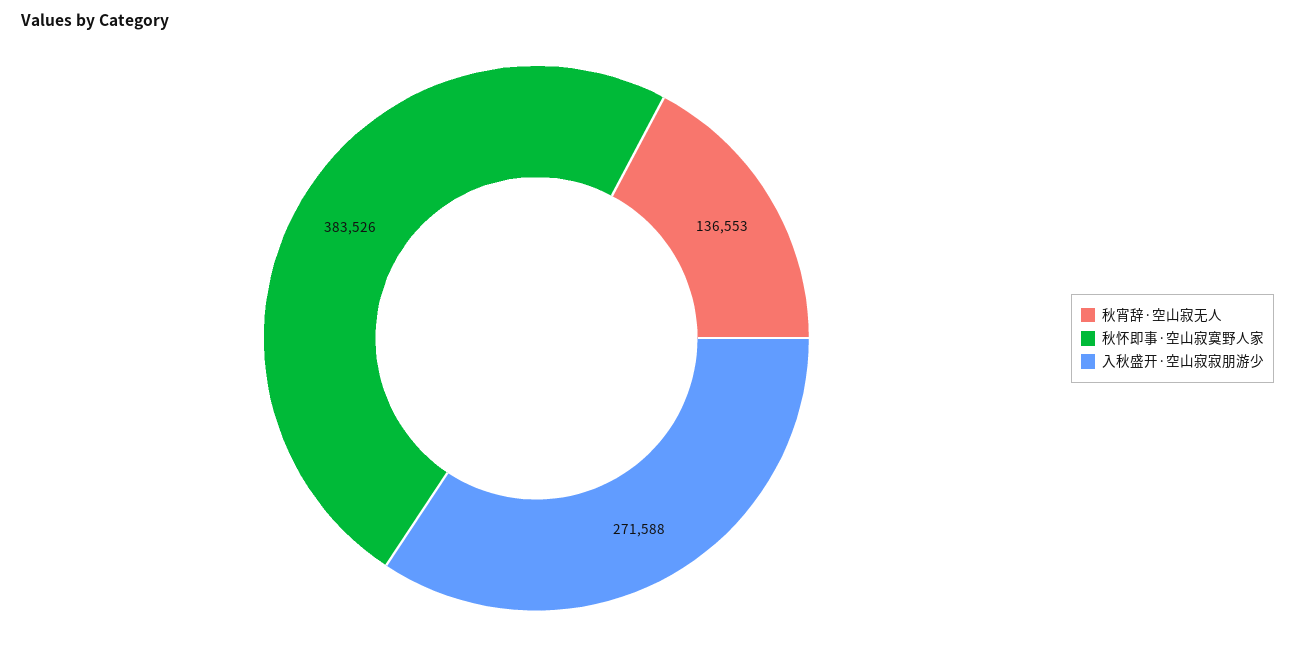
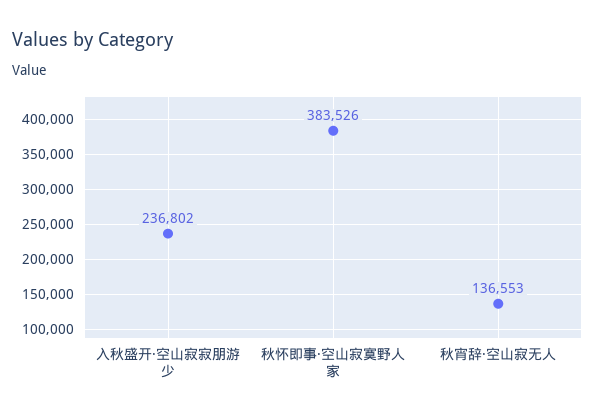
  {
    "秋宵辞·空山寂无人": 136553,
    "秋怀即事·空山寂寞野人家": 383526,
-   "入秋盛开·空山寂寂朋游少": 271588
+   "入秋盛开·空山寂寂朋游少": 236802
  }

